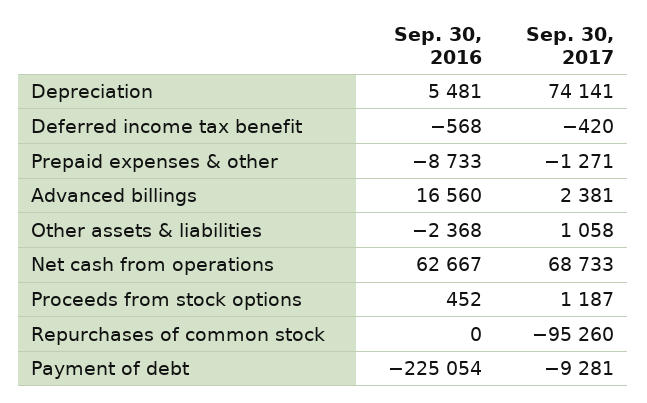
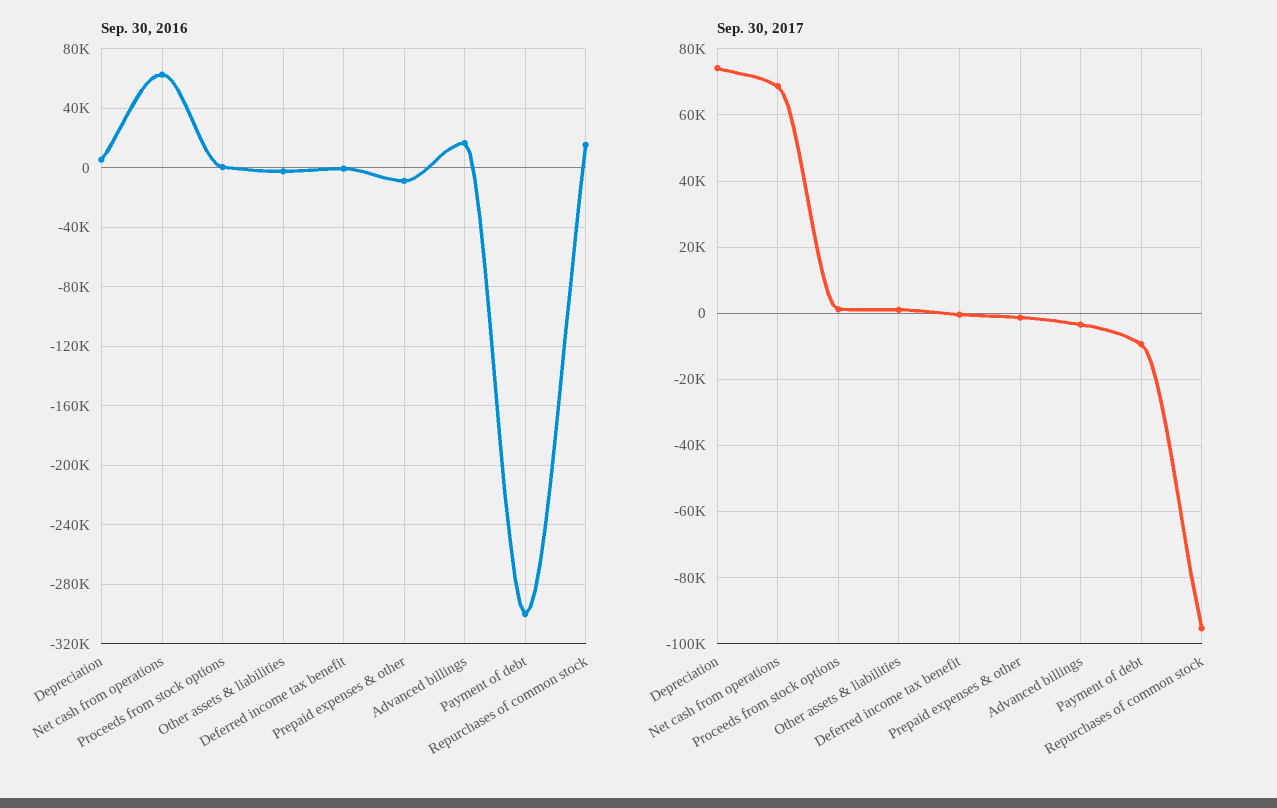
  {
    "Sep. 30, 2016": {
      "Depreciation": 5481,
      "Deferred income tax benefit": -568,
      "Prepaid expenses & other": -8733,
      "Advanced billings": 16560,
      "Other assets & liabilities": -2368,
      "Net cash from operations": 62667,
      "Proceeds from stock options": 452,
-     "Repurchases of common stock": 0,
+     "Repurchases of common stock": 15000,
-     "Payment of debt": -225054
+     "Payment of debt": -300000
    },
    "Sep. 30, 2017": {
      "Depreciation": 74141,
      "Deferred income tax benefit": -420,
      "Prepaid expenses & other": -1271,
-     "Advanced billings": 2381,
+     "Advanced billings": -4000,
      "Other assets & liabilities": 1058,
      "Net cash from operations": 68733,
      "Proceeds from stock options": 1187,
      "Repurchases of common stock": -95260,
      "Payment of debt": -9281
    }
  }

